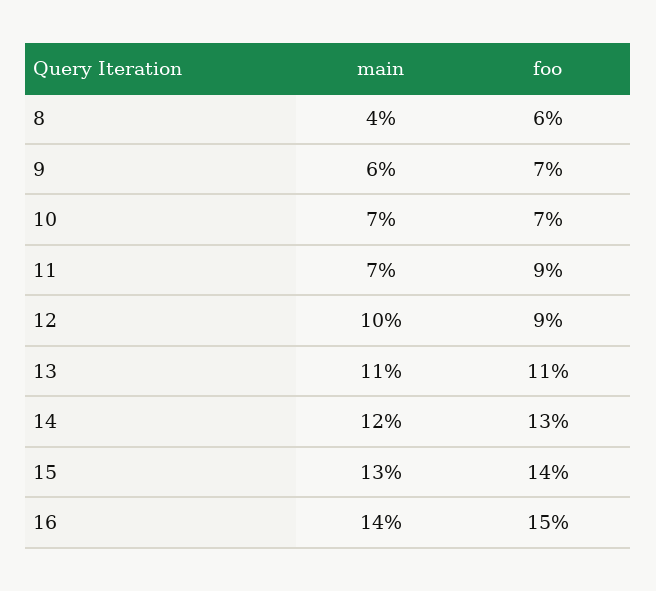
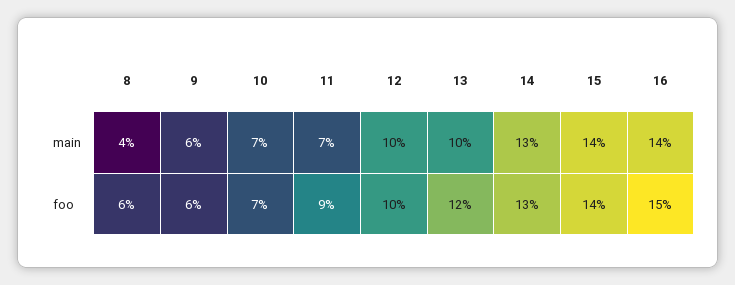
  {
    "main": {
      "8": 4,
      "9": 6,
      "10": 7,
      "11": 7,
      "12": 10,
-     "13": 11,
+     "13": 10,
-     "14": 12,
+     "14": 13,
-     "15": 13,
+     "15": 14,
      "16": 14
    },
    "foo": {
      "8": 6,
-     "9": 7,
+     "9": 6,
      "10": 7,
      "11": 9,
-     "12": 9,
+     "12": 10,
-     "13": 11,
+     "13": 12,
      "14": 13,
      "15": 14,
      "16": 15
    }
  }

